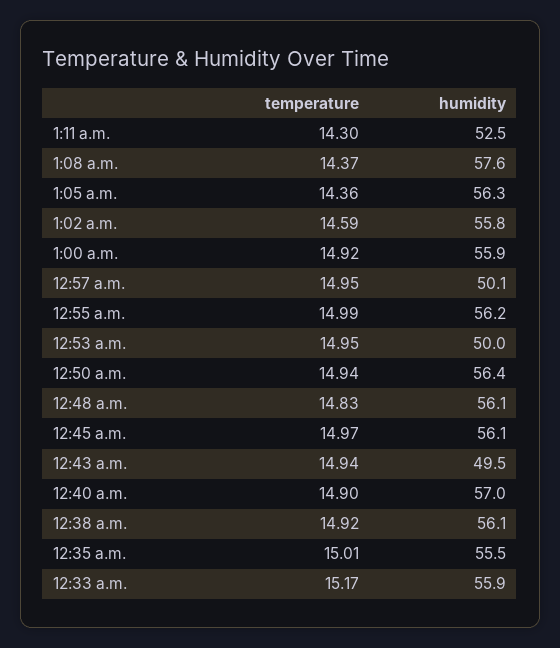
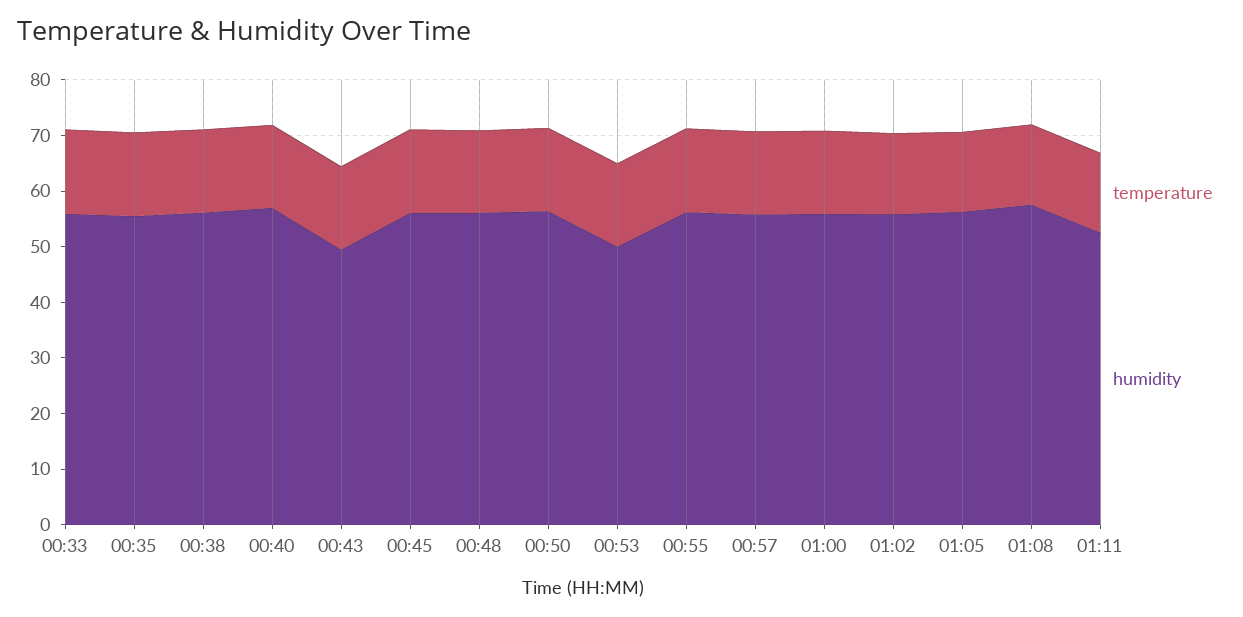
  {
    "temperature": {
      "1:11 a.m.": 14.3,
      "1:08 a.m.": 14.37,
      "1:05 a.m.": 14.36,
      "1:02 a.m.": 14.59,
      "1:00 a.m.": 14.92,
      "12:57 a.m.": 14.95,
      "12:55 a.m.": 14.99,
      "12:53 a.m.": 14.95,
      "12:50 a.m.": 14.94,
      "12:48 a.m.": 14.83,
      "12:45 a.m.": 14.97,
      "12:43 a.m.": 14.94,
      "12:40 a.m.": 14.9,
      "12:38 a.m.": 14.92,
      "12:35 a.m.": 15.01,
      "12:33 a.m.": 15.17
    },
    "humidity": {
      "1:11 a.m.": 52.5,
      "1:08 a.m.": 57.6,
      "1:05 a.m.": 56.3,
      "1:02 a.m.": 55.8,
      "1:00 a.m.": 55.9,
-     "12:57 a.m.": 50.1,
+     "12:57 a.m.": 56,
      "12:55 a.m.": 56.2,
      "12:53 a.m.": 50,
      "12:50 a.m.": 56.4,
      "12:48 a.m.": 56.1,
      "12:45 a.m.": 56.1,
      "12:43 a.m.": 49.5,
      "12:40 a.m.": 57,
      "12:38 a.m.": 56.1,
      "12:35 a.m.": 55.5,
      "12:33 a.m.": 55.9
    }
  }

